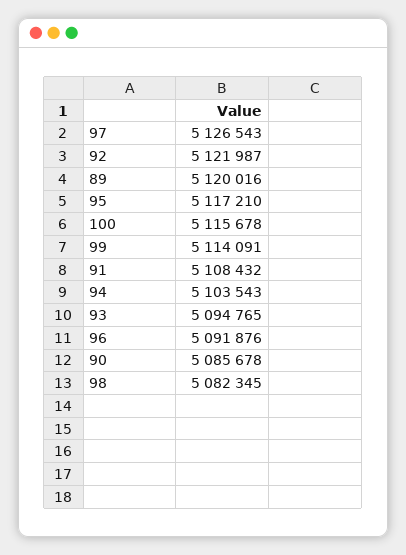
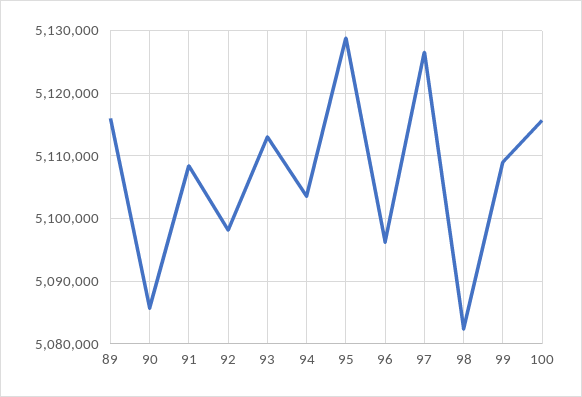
  {
    "97": 5126543,
-   "92": 5121987,
+   "92": 5098000,
-   "89": 5120016,
+   "89": 5116000,
-   "95": 5117210,
+   "95": 5129000,
    "100": 5115678,
-   "99": 5114091,
+   "99": 5109000,
    "91": 5108432,
    "94": 5103543,
-   "93": 5094765,
+   "93": 5113000,
-   "96": 5091876,
+   "96": 5096000,
    "90": 5085678,
    "98": 5082345
  }

